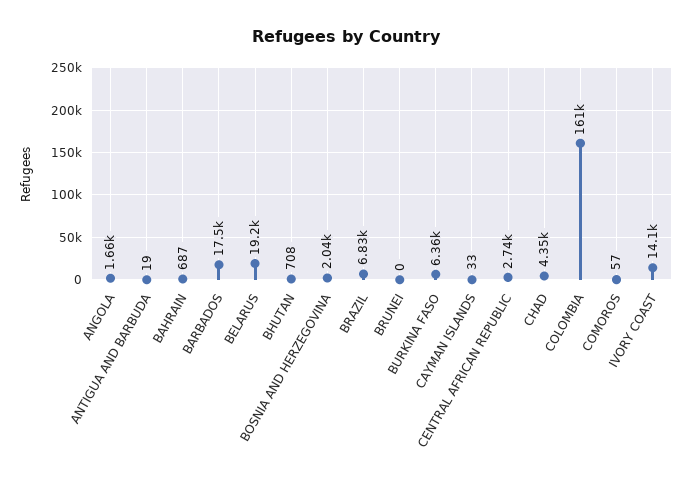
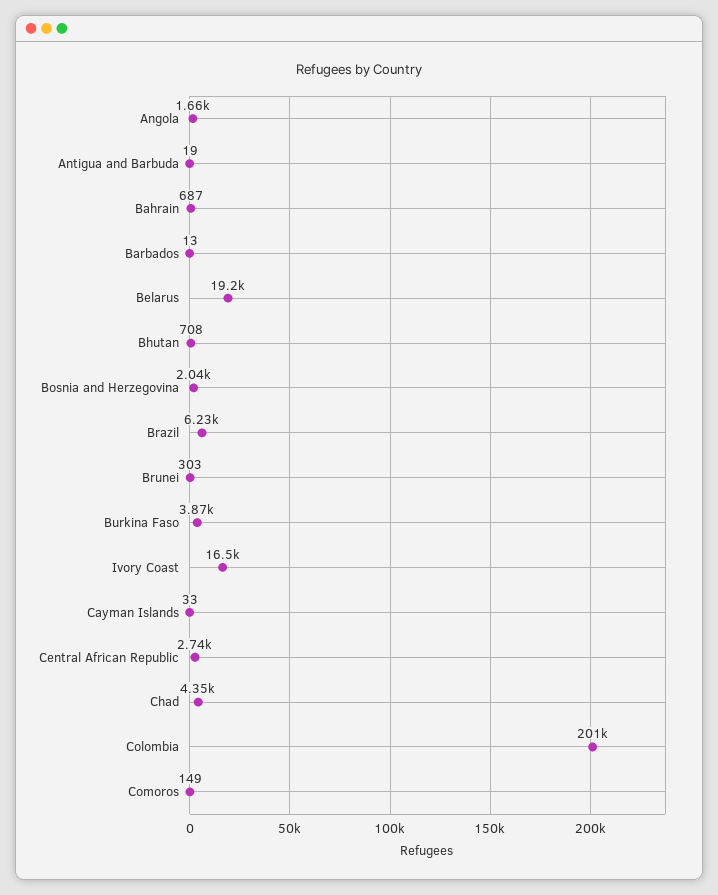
  {
    "ANGOLA": 1660,
    "ANTIGUA AND BARBUDA": 19,
    "BAHRAIN": 687,
-   "BARBADOS": 17500,
+   "BARBADOS": 13,
    "BELARUS": 19200,
    "BHUTAN": 708,
    "BOSNIA AND HERZEGOVINA": 2040,
-   "BRAZIL": 6830,
+   "BRAZIL": 6230,
-   "BRUNEI": 0,
+   "BRUNEI": 303,
-   "BURKINA FASO": 6360,
+   "BURKINA FASO": 3870,
    "CAYMAN ISLANDS": 33,
    "CENTRAL AFRICAN REPUBLIC": 2740,
    "CHAD": 4350,
-   "COLOMBIA": 161000,
+   "COLOMBIA": 201000,
-   "COMOROS": 57,
+   "COMOROS": 149,
-   "IVORY COAST": 14100
+   "IVORY COAST": 16500
  }

